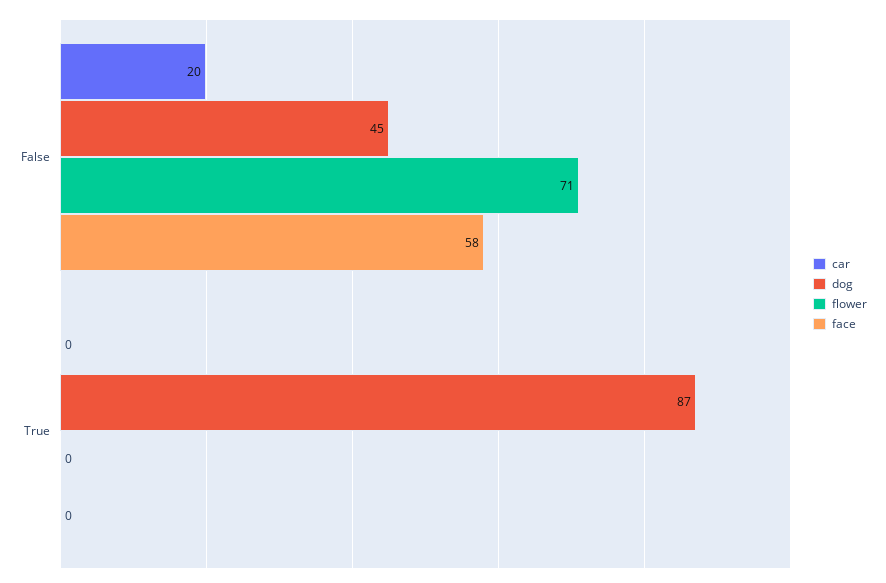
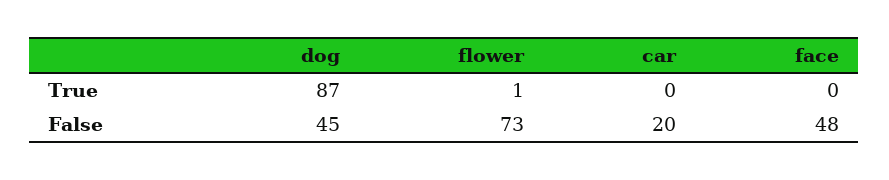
  {
    "car": {
      "False": 20,
      "True": 0
    },
    "dog": {
      "False": 45,
      "True": 87
    },
    "flower": {
-     "False": 71,
+     "False": 73,
-     "True": 0
+     "True": 1
    },
    "face": {
-     "False": 58,
+     "False": 48,
      "True": 0
    }
  }

